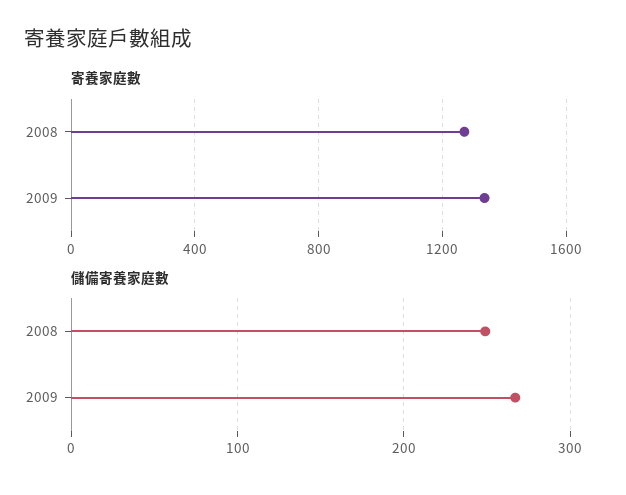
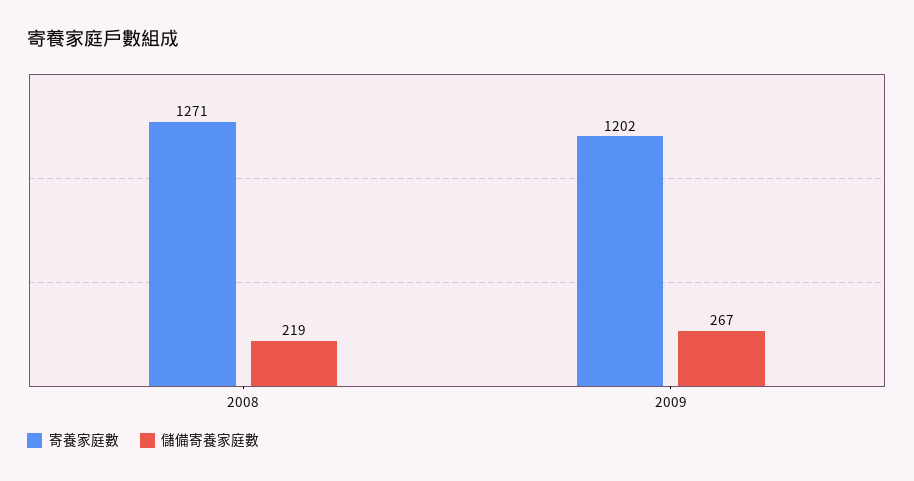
  {
    "寄養家庭數": {
      "2008": 1271,
-     "2009": 1350
+     "2009": 1202
    },
    "儲備寄養家庭數": {
-     "2008": 250,
+     "2008": 219,
      "2009": 267
    }
  }

